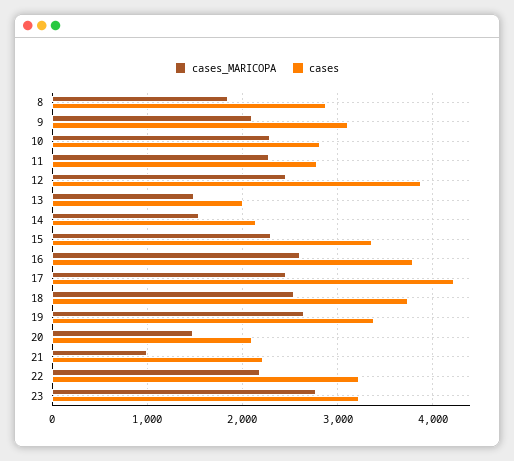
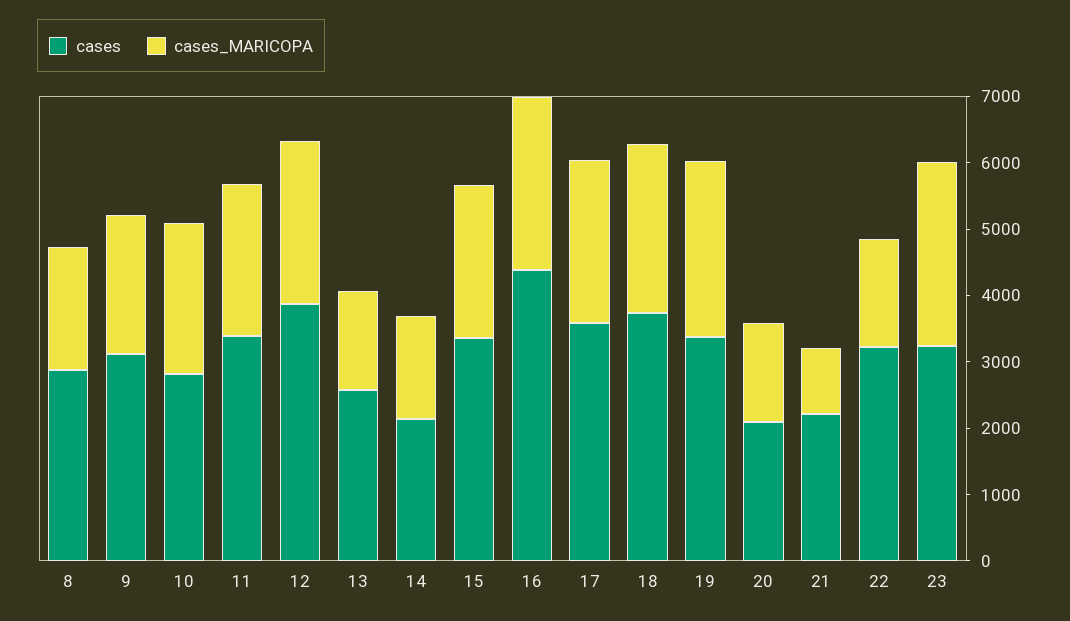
  {
    "cases_MARICOPA": {
      "8": 1800,
      "9": 2100,
      "10": 2300,
      "11": 2300,
      "12": 2500,
      "13": 1500,
      "14": 1500,
      "15": 2300,
      "16": 2600,
      "17": 2500,
      "18": 2500,
      "19": 2600,
      "20": 1500,
      "21": 1000,
-     "22": 2200,
+     "22": 1600,
      "23": 2800
    },
    "cases": {
      "8": 2900,
      "9": 3100,
      "10": 2800,
-     "11": 2800,
+     "11": 3400,
      "12": 3900,
-     "13": 2000,
+     "13": 2600,
      "14": 2100,
      "15": 3400,
-     "16": 3800,
+     "16": 4400,
-     "17": 4200,
+     "17": 3600,
      "18": 3700,
      "19": 3400,
      "20": 2100,
      "21": 2200,
      "22": 3200,
      "23": 3200
    }
  }

